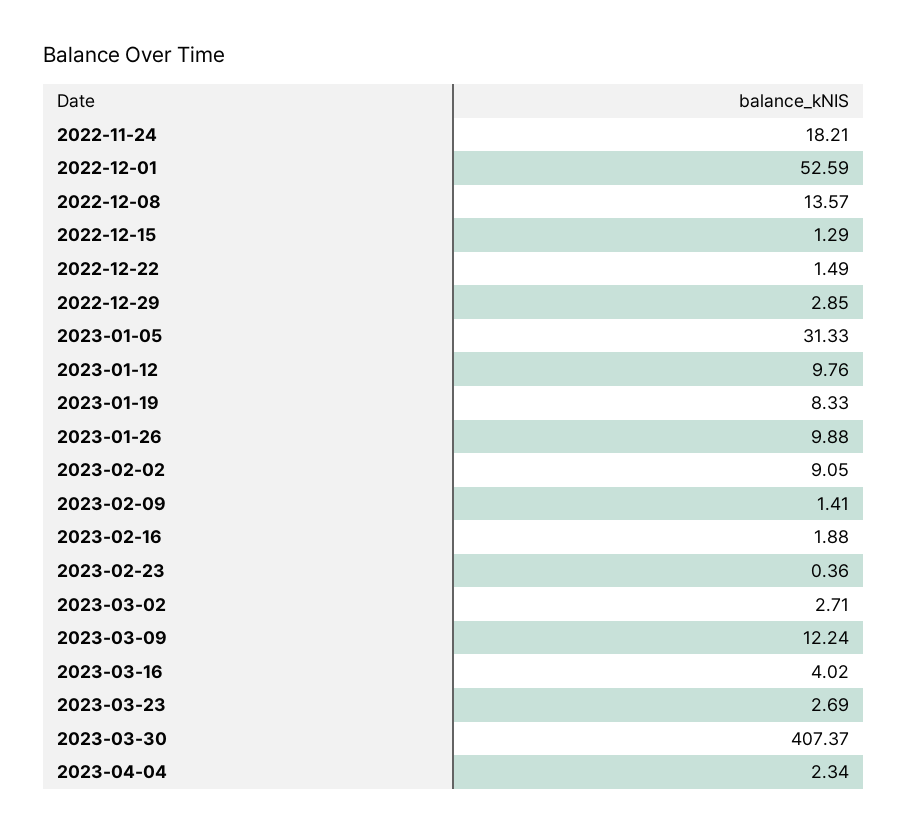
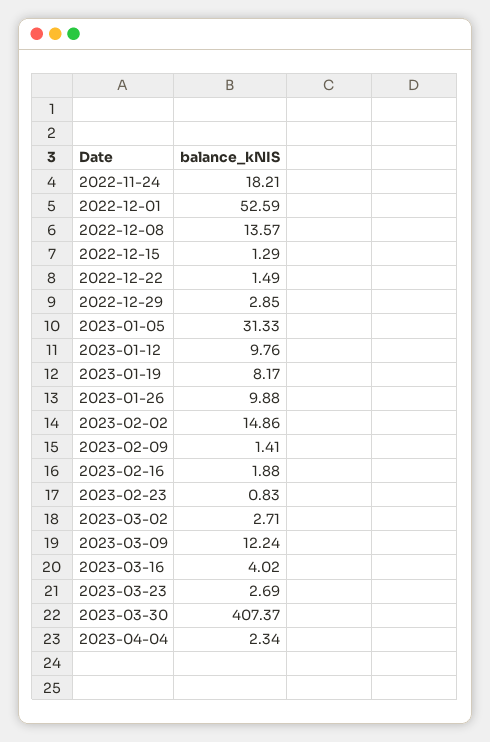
  {
    "2022-11-24": 18.21,
    "2022-12-01": 52.59,
    "2022-12-08": 13.57,
    "2022-12-15": 1.29,
    "2022-12-22": 1.49,
    "2022-12-29": 2.85,
    "2023-01-05": 31.33,
    "2023-01-12": 9.76,
-   "2023-01-19": 8.33,
+   "2023-01-19": 8.17,
    "2023-01-26": 9.88,
-   "2023-02-02": 9.05,
+   "2023-02-02": 14.86,
    "2023-02-09": 1.41,
    "2023-02-16": 1.88,
-   "2023-02-23": 0.36,
+   "2023-02-23": 0.83,
    "2023-03-02": 2.71,
    "2023-03-09": 12.24,
    "2023-03-16": 4.02,
    "2023-03-23": 2.69,
    "2023-03-30": 407.37,
    "2023-04-04": 2.34
  }

